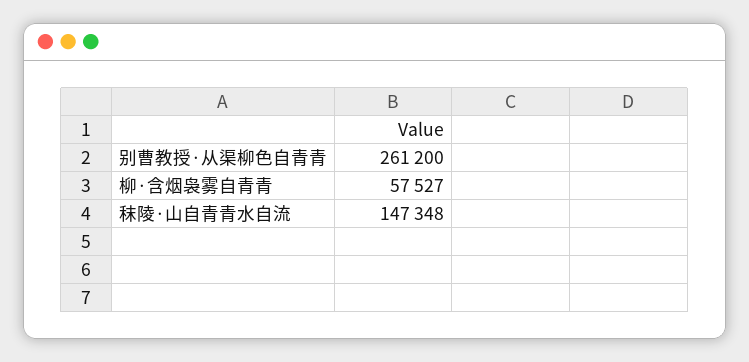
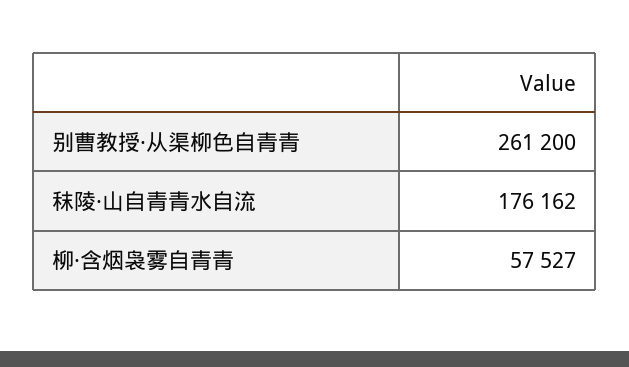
  {
    "别曹教授·从渠柳色自青青": 261200,
    "柳·含烟袅雾自青青": 57527,
-   "秣陵·山自青青水自流": 147348
+   "秣陵·山自青青水自流": 176162
  }

